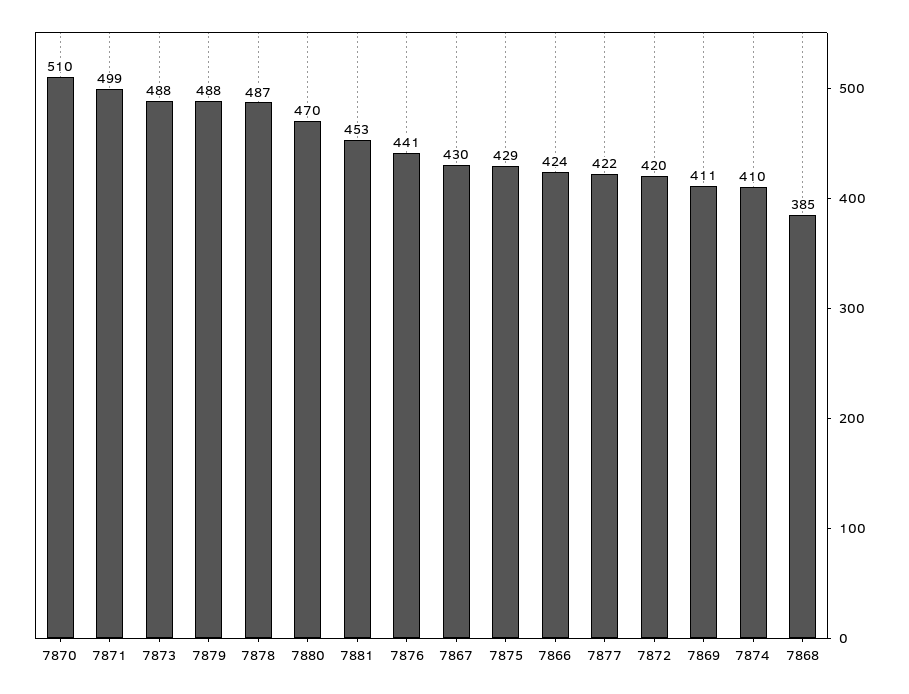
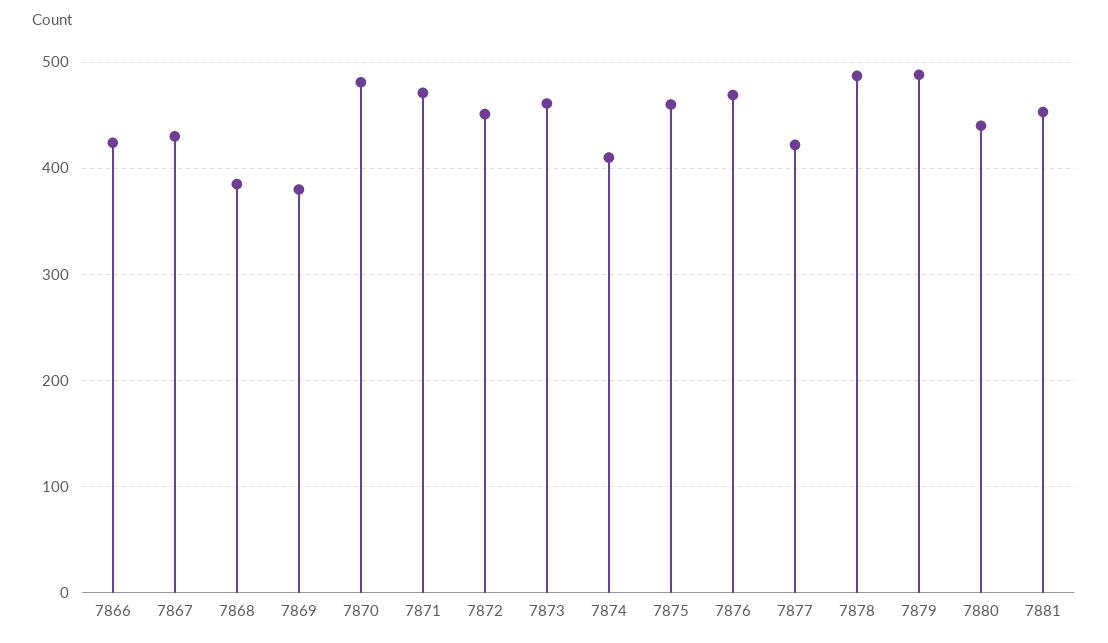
  {
-   "7870": 510,
+   "7870": 480,
-   "7871": 499,
+   "7871": 470,
-   "7873": 488,
+   "7873": 460,
    "7879": 488,
    "7878": 487,
-   "7880": 470,
+   "7880": 440,
    "7881": 453,
-   "7876": 441,
+   "7876": 470,
    "7867": 430,
-   "7875": 429,
+   "7875": 460,
    "7866": 424,
    "7877": 422,
-   "7872": 420,
+   "7872": 450,
-   "7869": 411,
+   "7869": 380,
    "7874": 410,
    "7868": 385
  }

